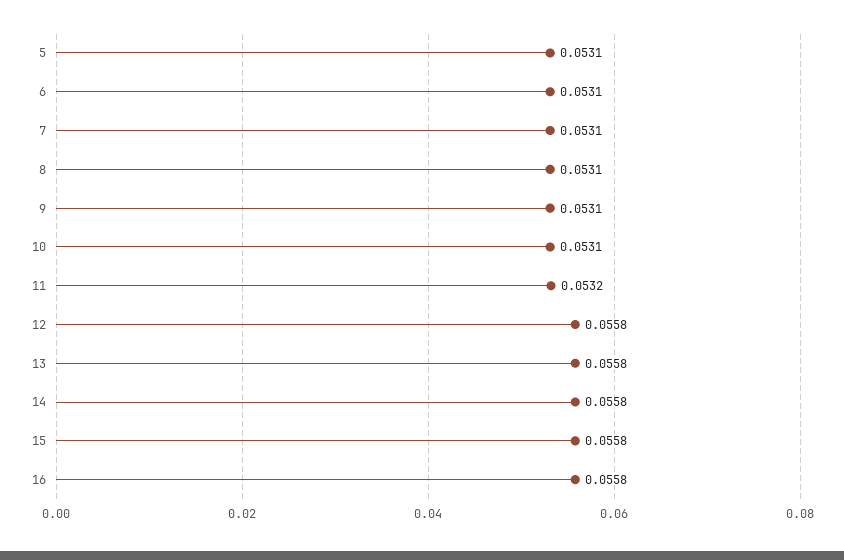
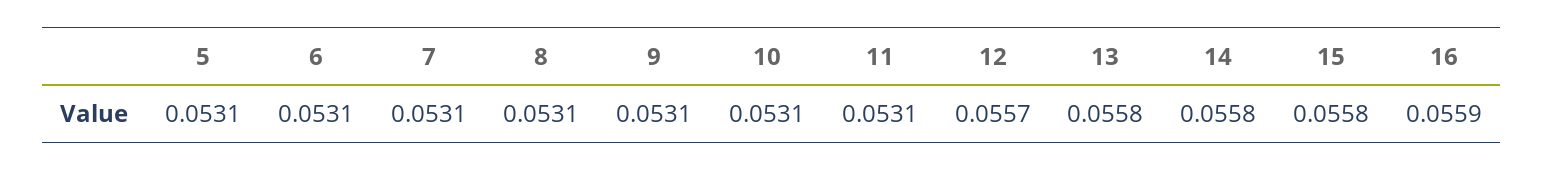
  {
    "5": 0.0531,
    "6": 0.0531,
    "7": 0.0531,
    "8": 0.0531,
    "9": 0.0531,
    "10": 0.0531,
-   "11": 0.0532,
+   "11": 0.0531,
-   "12": 0.0558,
+   "12": 0.0557,
    "13": 0.0558,
    "14": 0.0558,
    "15": 0.0558,
-   "16": 0.0558
+   "16": 0.0559
  }

